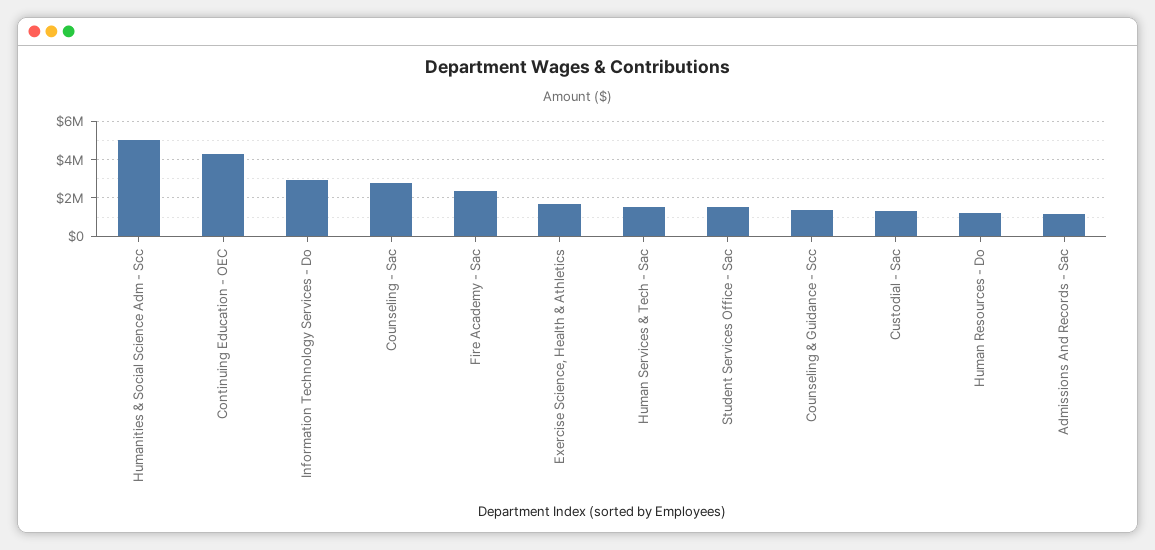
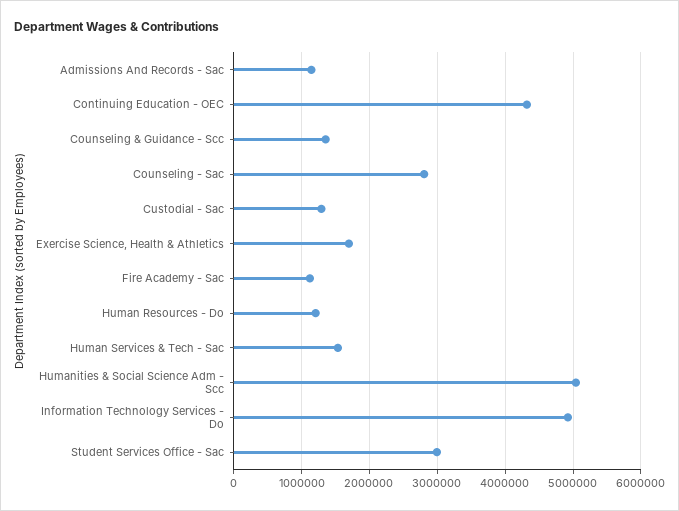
  {
    "Humanities & Social Science Adm - Scc": 5000000,
    "Continuing Education - OEC": 4300000,
-   "Information Technology Services - Do": 3000000,
+   "Information Technology Services - Do": 4900000,
    "Counseling - Sac": 2800000,
-   "Fire Academy - Sac": 2500000,
+   "Fire Academy - Sac": 1100000,
    "Exercise Science, Health & Athletics": 1700000,
    "Human Services & Tech - Sac": 1500000,
-   "Student Services Office - Sac": 1500000,
+   "Student Services Office - Sac": 3000000,
    "Counseling & Guidance - Scc": 1400000,
    "Custodial - Sac": 1300000,
    "Human Resources - Do": 1200000,
    "Admissions And Records - Sac": 1100000
  }

